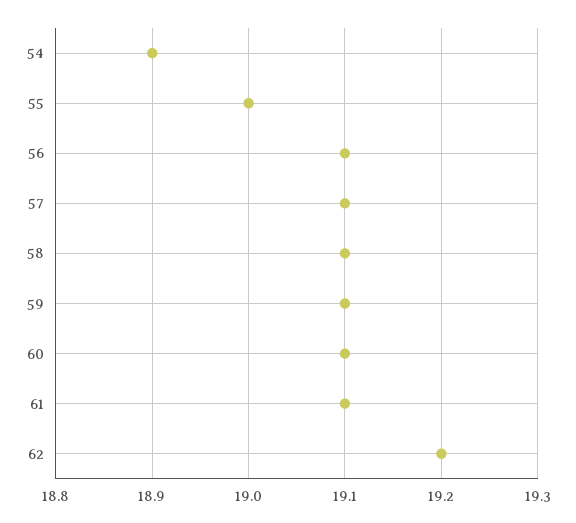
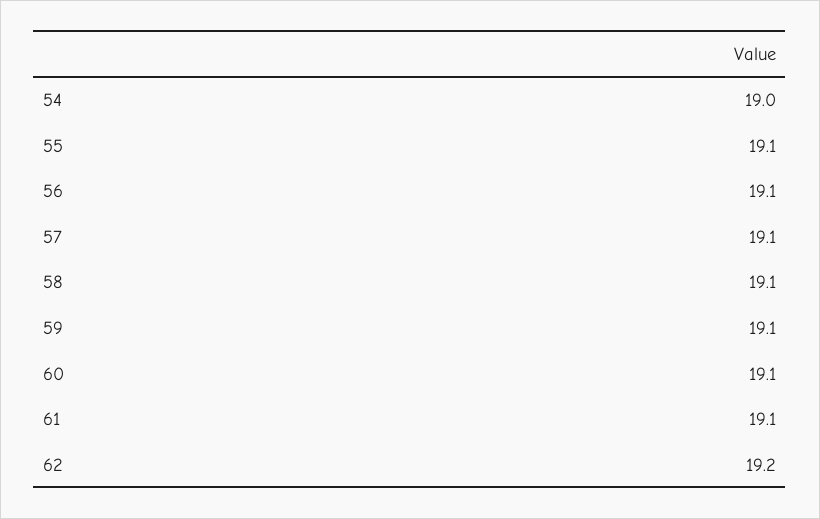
  {
-   "54": 18.9,
+   "54": 19,
-   "55": 19,
+   "55": 19.1,
    "56": 19.1,
    "57": 19.1,
    "58": 19.1,
    "59": 19.1,
    "60": 19.1,
    "61": 19.1,
    "62": 19.2
  }

